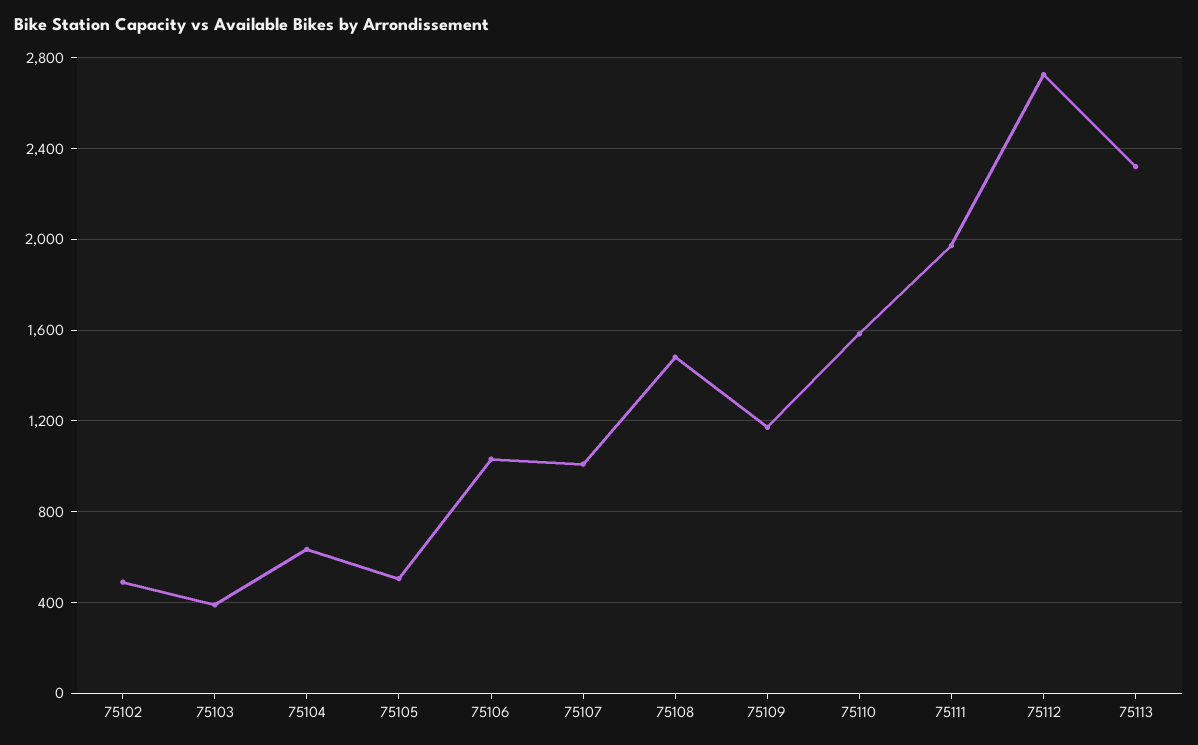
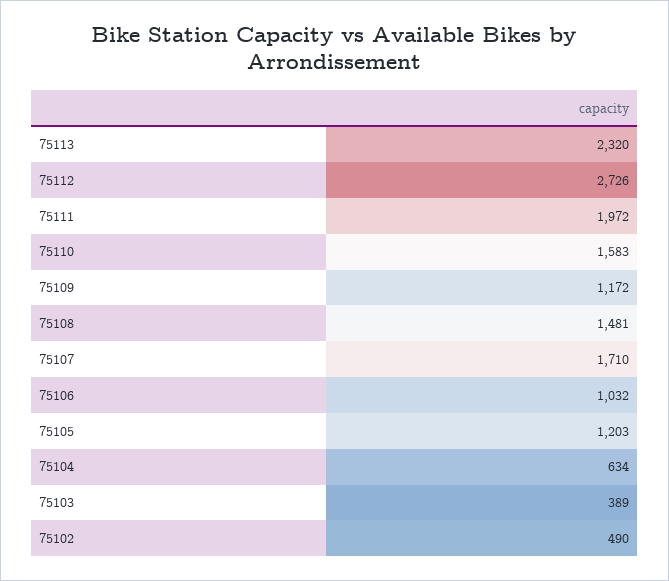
  {
    "75102": 490,
    "75103": 389,
    "75104": 634,
-   "75105": 500,
+   "75105": 1203,
    "75106": 1032,
-   "75107": 1000,
+   "75107": 1710,
    "75108": 1481,
    "75109": 1172,
    "75110": 1583,
    "75111": 1972,
    "75112": 2726,
    "75113": 2320
  }

